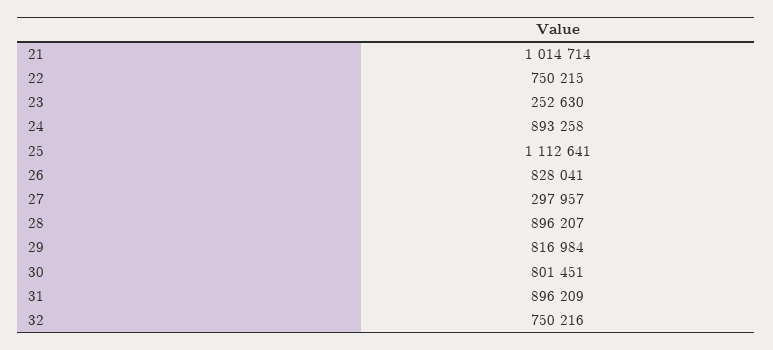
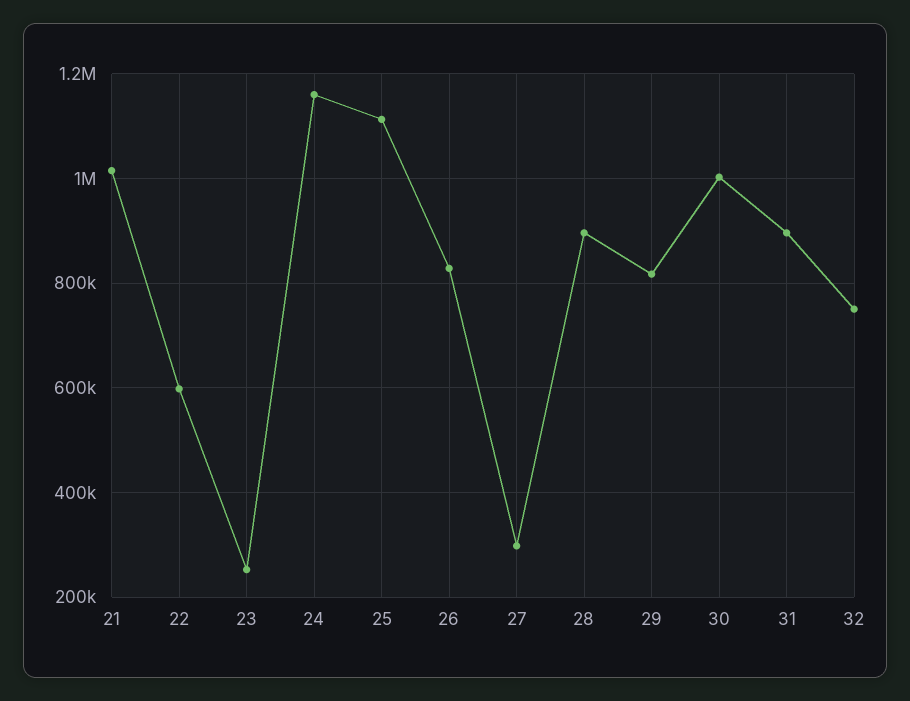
  {
    "21": 1014714,
-   "22": 750215,
+   "22": 600000,
    "23": 252630,
-   "24": 893258,
+   "24": 1160000,
    "25": 1112641,
    "26": 828041,
    "27": 297957,
    "28": 896207,
    "29": 816984,
-   "30": 801451,
+   "30": 1000000,
    "31": 896209,
    "32": 750216
  }

